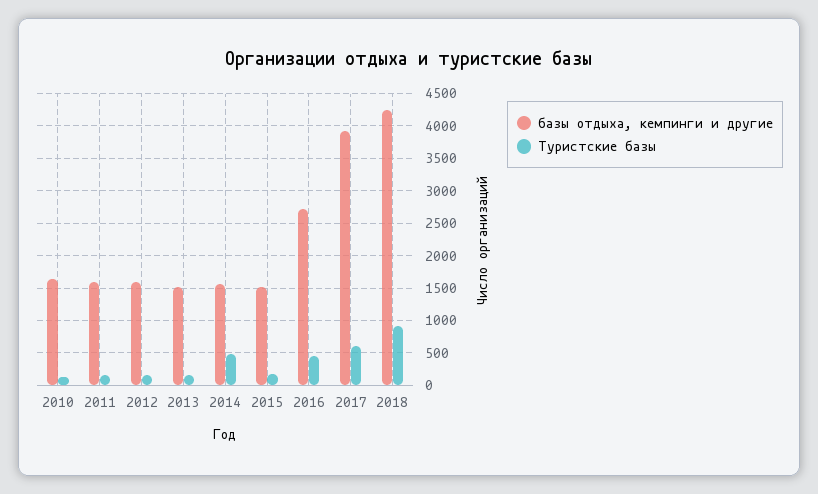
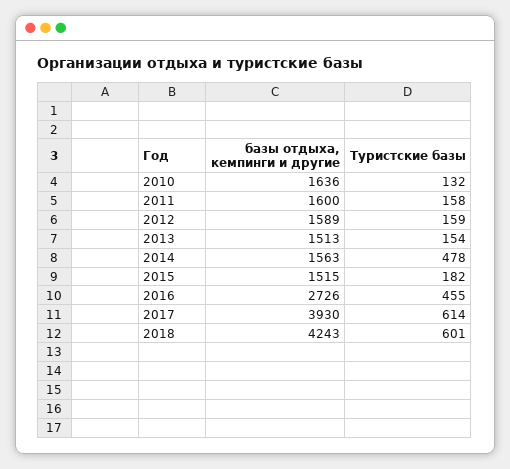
  {
    "базы отдыха, кемпинги и другие": {
      "2010": 1636,
      "2011": 1600,
      "2012": 1589,
      "2013": 1513,
      "2014": 1563,
      "2015": 1515,
      "2016": 2726,
      "2017": 3930,
      "2018": 4243
    },
    "Туристские базы": {
      "2010": 132,
      "2011": 158,
      "2012": 159,
      "2013": 154,
      "2014": 478,
      "2015": 182,
      "2016": 455,
      "2017": 614,
-     "2018": 900
+     "2018": 601
    }
  }

